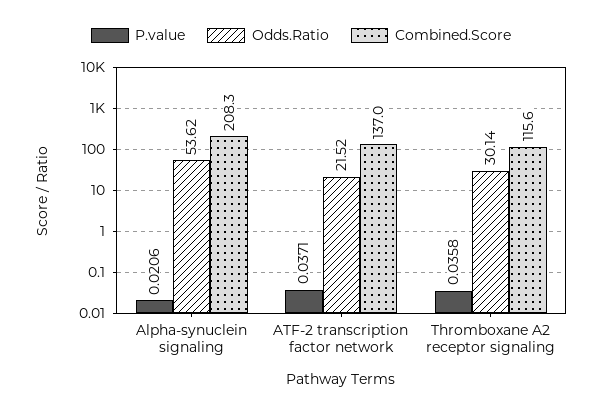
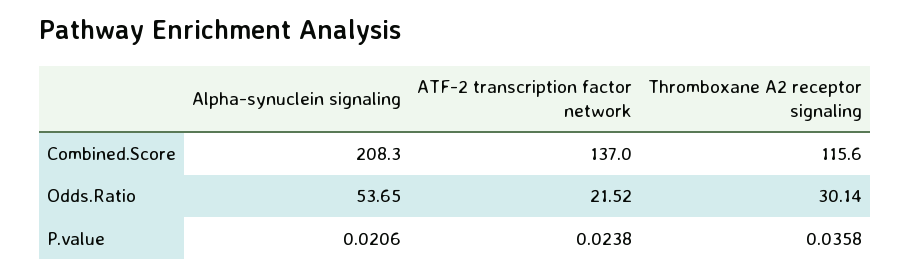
  {
    "P.value": {
      "Alpha-synuclein signaling": 0.0206,
-     "ATF-2 transcription factor network": 0.0371,
+     "ATF-2 transcription factor network": 0.0238,
      "Thromboxane A2 receptor signaling": 0.0358
    },
    "Odds.Ratio": {
-     "Alpha-synuclein signaling": 53.62,
+     "Alpha-synuclein signaling": 53.65,
      "ATF-2 transcription factor network": 21.52,
      "Thromboxane A2 receptor signaling": 30.14
    },
    "Combined.Score": {
      "Alpha-synuclein signaling": 208.3,
      "ATF-2 transcription factor network": 137,
      "Thromboxane A2 receptor signaling": 115.6
    }
  }

